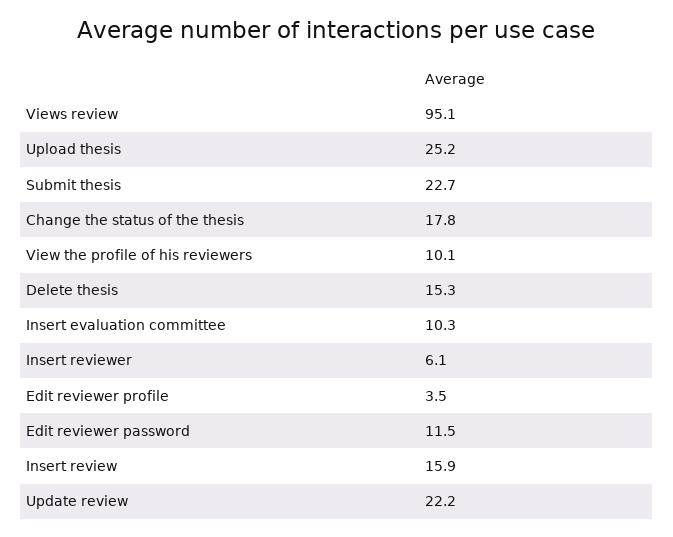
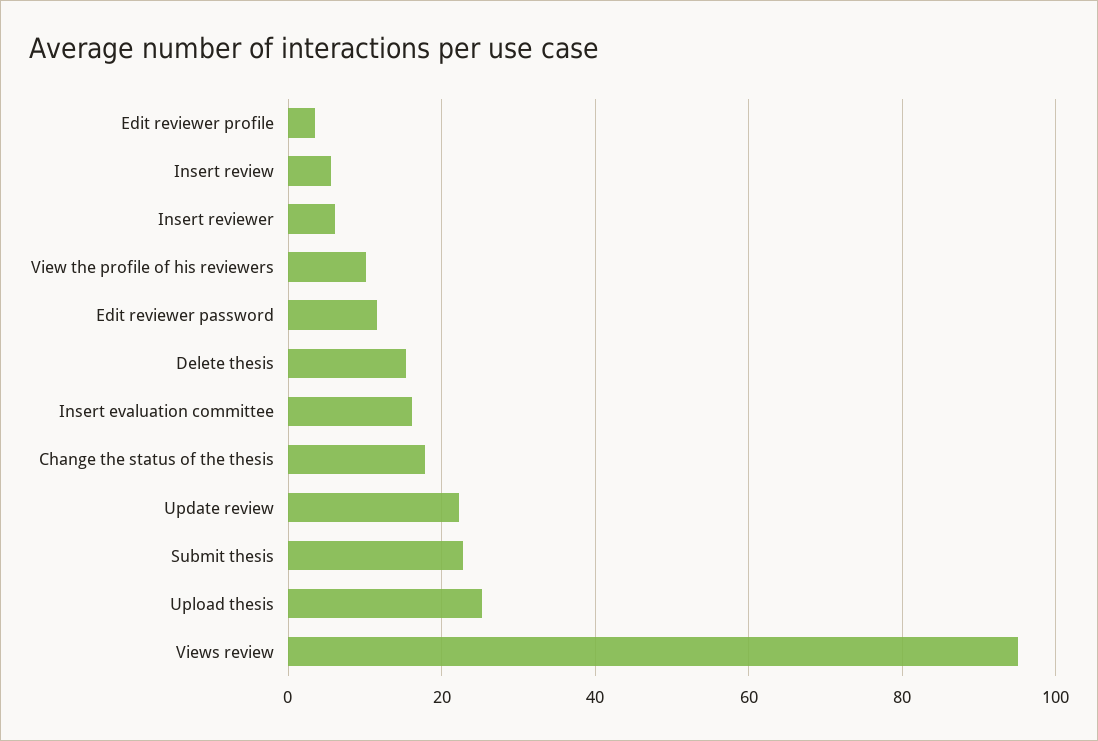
  {
    "Views review": 95.1,
    "Upload thesis": 25.2,
    "Submit thesis": 22.7,
    "Change the status of the thesis": 17.8,
    "View the profile of his reviewers": 10.1,
    "Delete thesis": 15.3,
-   "Insert evaluation committee": 10.3,
+   "Insert evaluation committee": 16,
    "Insert reviewer": 6.1,
    "Edit reviewer profile": 3.5,
    "Edit reviewer password": 11.5,
-   "Insert review": 15.9,
+   "Insert review": 6,
    "Update review": 22.2
  }

